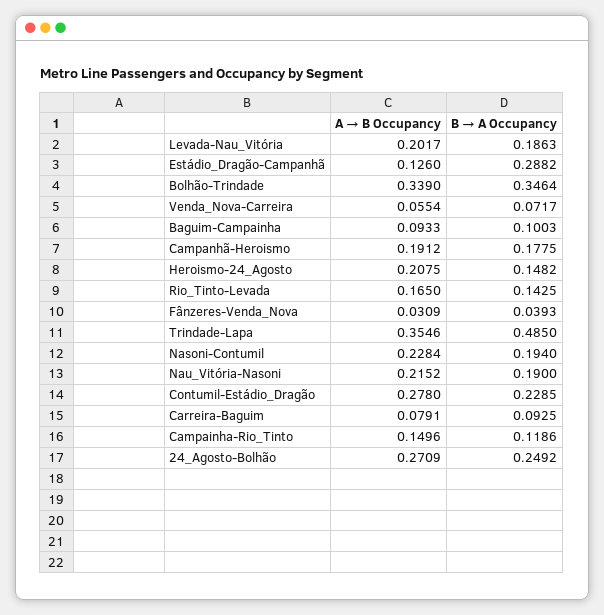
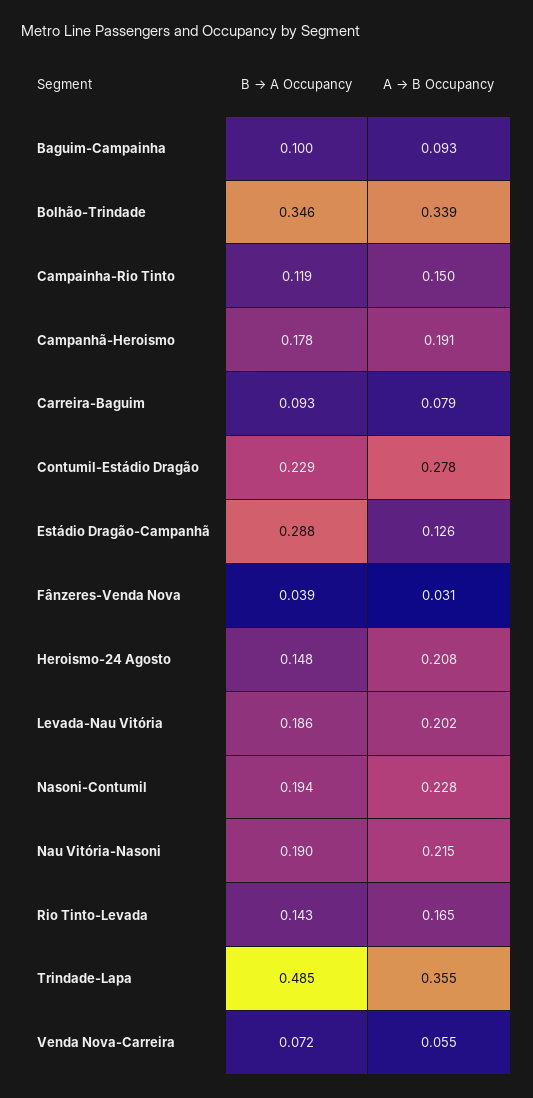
  {
    "A → B Occupancy": {
      "Levada-Nau_Vitória": 0.2017,
      "Estádio_Dragão-Campanhã": 0.126,
      "Bolhão-Trindade": 0.339,
      "Venda_Nova-Carreira": 0.0554,
      "Baguim-Campainha": 0.0933,
      "Campanhã-Heroismo": 0.1912,
      "Heroismo-24_Agosto": 0.2075,
      "Rio_Tinto-Levada": 0.165,
      "Fânzeres-Venda_Nova": 0.0309,
      "Trindade-Lapa": 0.3546,
      "Nasoni-Contumil": 0.2284,
      "Nau_Vitória-Nasoni": 0.2152,
      "Contumil-Estádio_Dragão": 0.278,
      "Carreira-Baguim": 0.0791,
-     "Campainha-Rio_Tinto": 0.1496,
+     "Campainha-Rio_Tinto": 0.1496
-     "24_Agosto-Bolhão": 0.2709
    },
    "B → A Occupancy": {
      "Levada-Nau_Vitória": 0.1863,
      "Estádio_Dragão-Campanhã": 0.2882,
      "Bolhão-Trindade": 0.3464,
      "Venda_Nova-Carreira": 0.0717,
      "Baguim-Campainha": 0.1003,
      "Campanhã-Heroismo": 0.1775,
      "Heroismo-24_Agosto": 0.1482,
      "Rio_Tinto-Levada": 0.1425,
      "Fânzeres-Venda_Nova": 0.0393,
      "Trindade-Lapa": 0.485,
      "Nasoni-Contumil": 0.194,
      "Nau_Vitória-Nasoni": 0.19,
      "Contumil-Estádio_Dragão": 0.2285,
      "Carreira-Baguim": 0.0925,
-     "Campainha-Rio_Tinto": 0.1186,
+     "Campainha-Rio_Tinto": 0.1186
-     "24_Agosto-Bolhão": 0.2492
    }
  }

